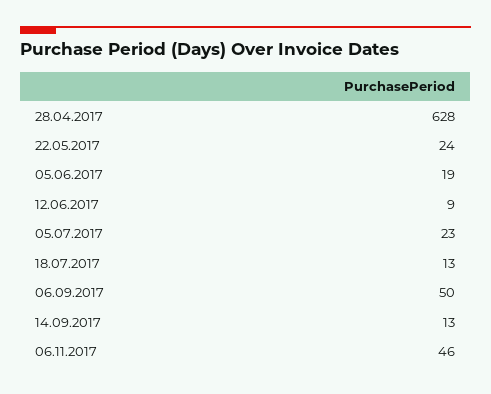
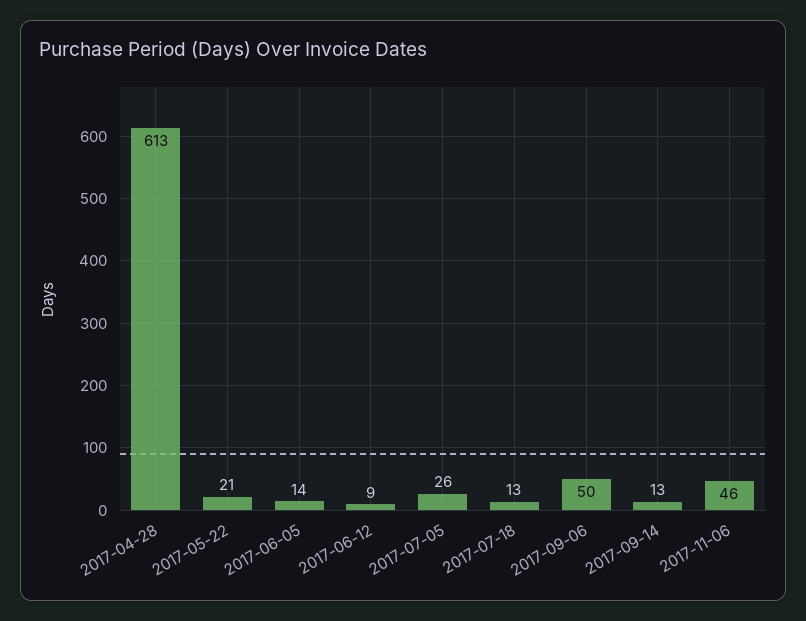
  {
-   "28.04.2017": 628,
+   "28.04.2017": 613,
-   "22.05.2017": 24,
+   "22.05.2017": 21,
-   "05.06.2017": 19,
+   "05.06.2017": 14,
    "12.06.2017": 9,
-   "05.07.2017": 23,
+   "05.07.2017": 26,
    "18.07.2017": 13,
    "06.09.2017": 50,
    "14.09.2017": 13,
    "06.11.2017": 46
  }

